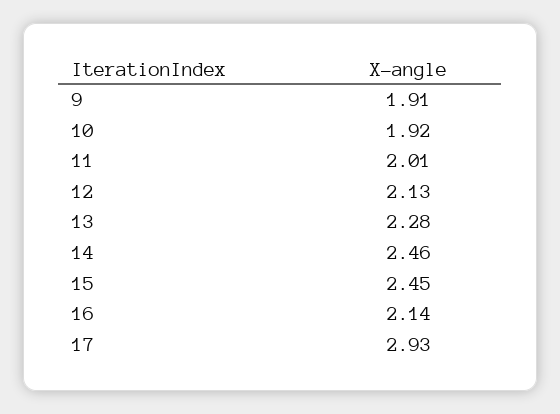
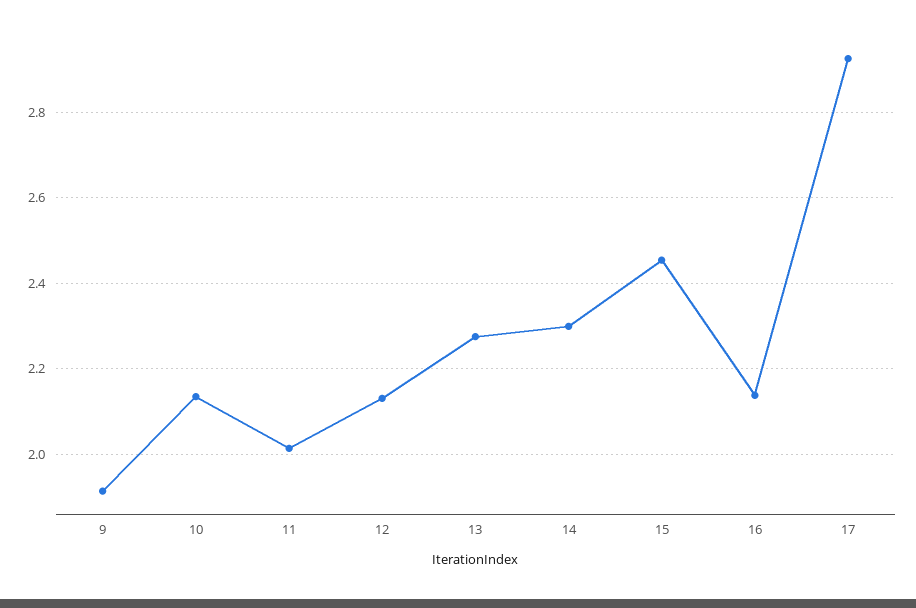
  {
    "9": 1.91,
-   "10": 1.92,
+   "10": 2.14,
    "11": 2.01,
    "12": 2.13,
    "13": 2.28,
-   "14": 2.46,
+   "14": 2.3,
    "15": 2.45,
    "16": 2.14,
    "17": 2.93
  }

